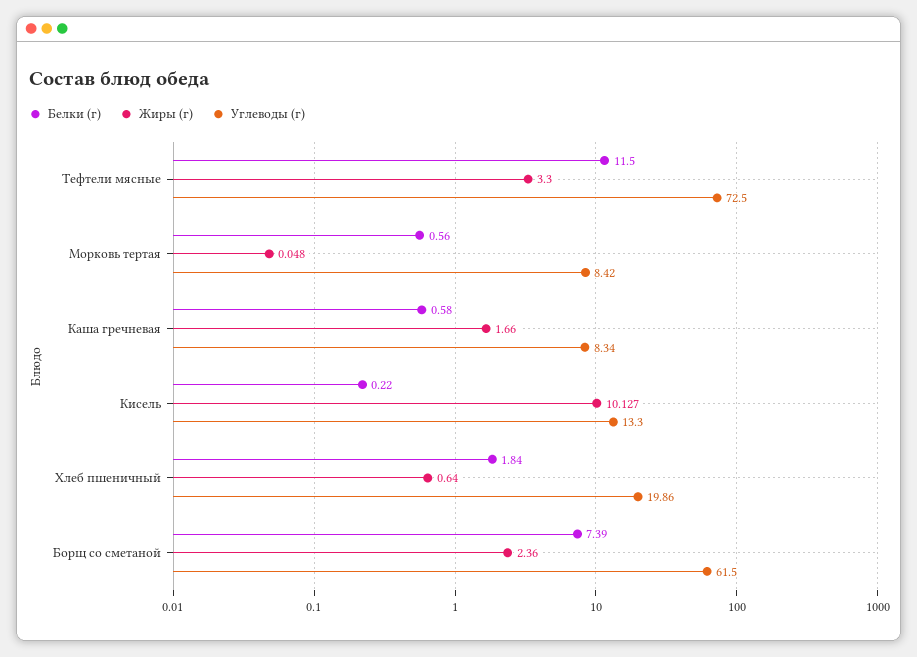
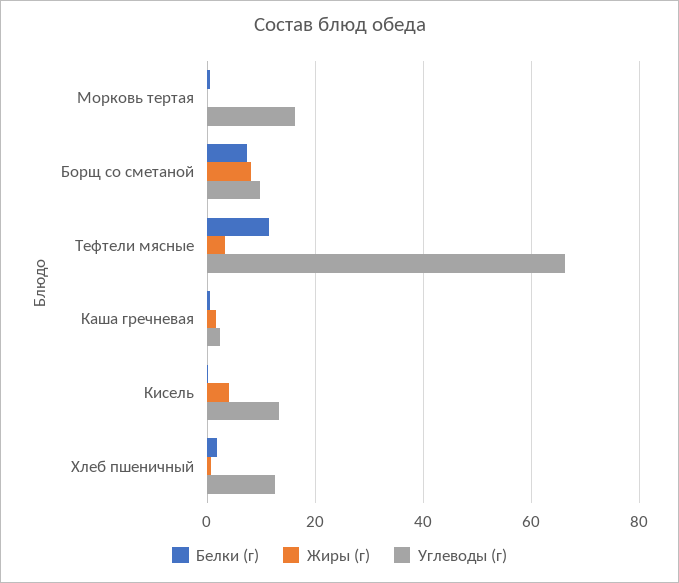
  {
    "Белки (г)": {
      "Тефтели мясные": 11.5,
      "Морковь тертая": 0.56,
      "Каша гречневая": 0.58,
      "Кисель": 0.22,
      "Хлеб пшеничный": 1.84,
      "Борщ со сметаной": 7.39
    },
    "Жиры (г)": {
      "Тефтели мясные": 3.3,
      "Морковь тертая": 0.048,
      "Каша гречневая": 1.66,
-     "Кисель": 10.127,
+     "Кисель": 4,
      "Хлеб пшеничный": 0.64,
-     "Борщ со сметаной": 2.36
+     "Борщ со сметаной": 8
    },
    "Углеводы (г)": {
-     "Тефтели мясные": 72.5,
+     "Тефтели мясные": 66,
-     "Морковь тертая": 8.42,
+     "Морковь тертая": 16,
-     "Каша гречневая": 8.34,
+     "Каша гречневая": 2,
      "Кисель": 13.3,
-     "Хлеб пшеничный": 19.86,
+     "Хлеб пшеничный": 12,
-     "Борщ со сметаной": 61.5
+     "Борщ со сметаной": 10
    }
  }

